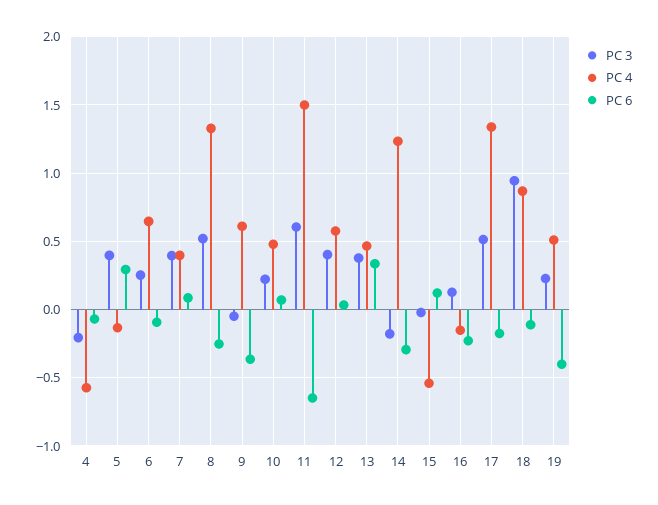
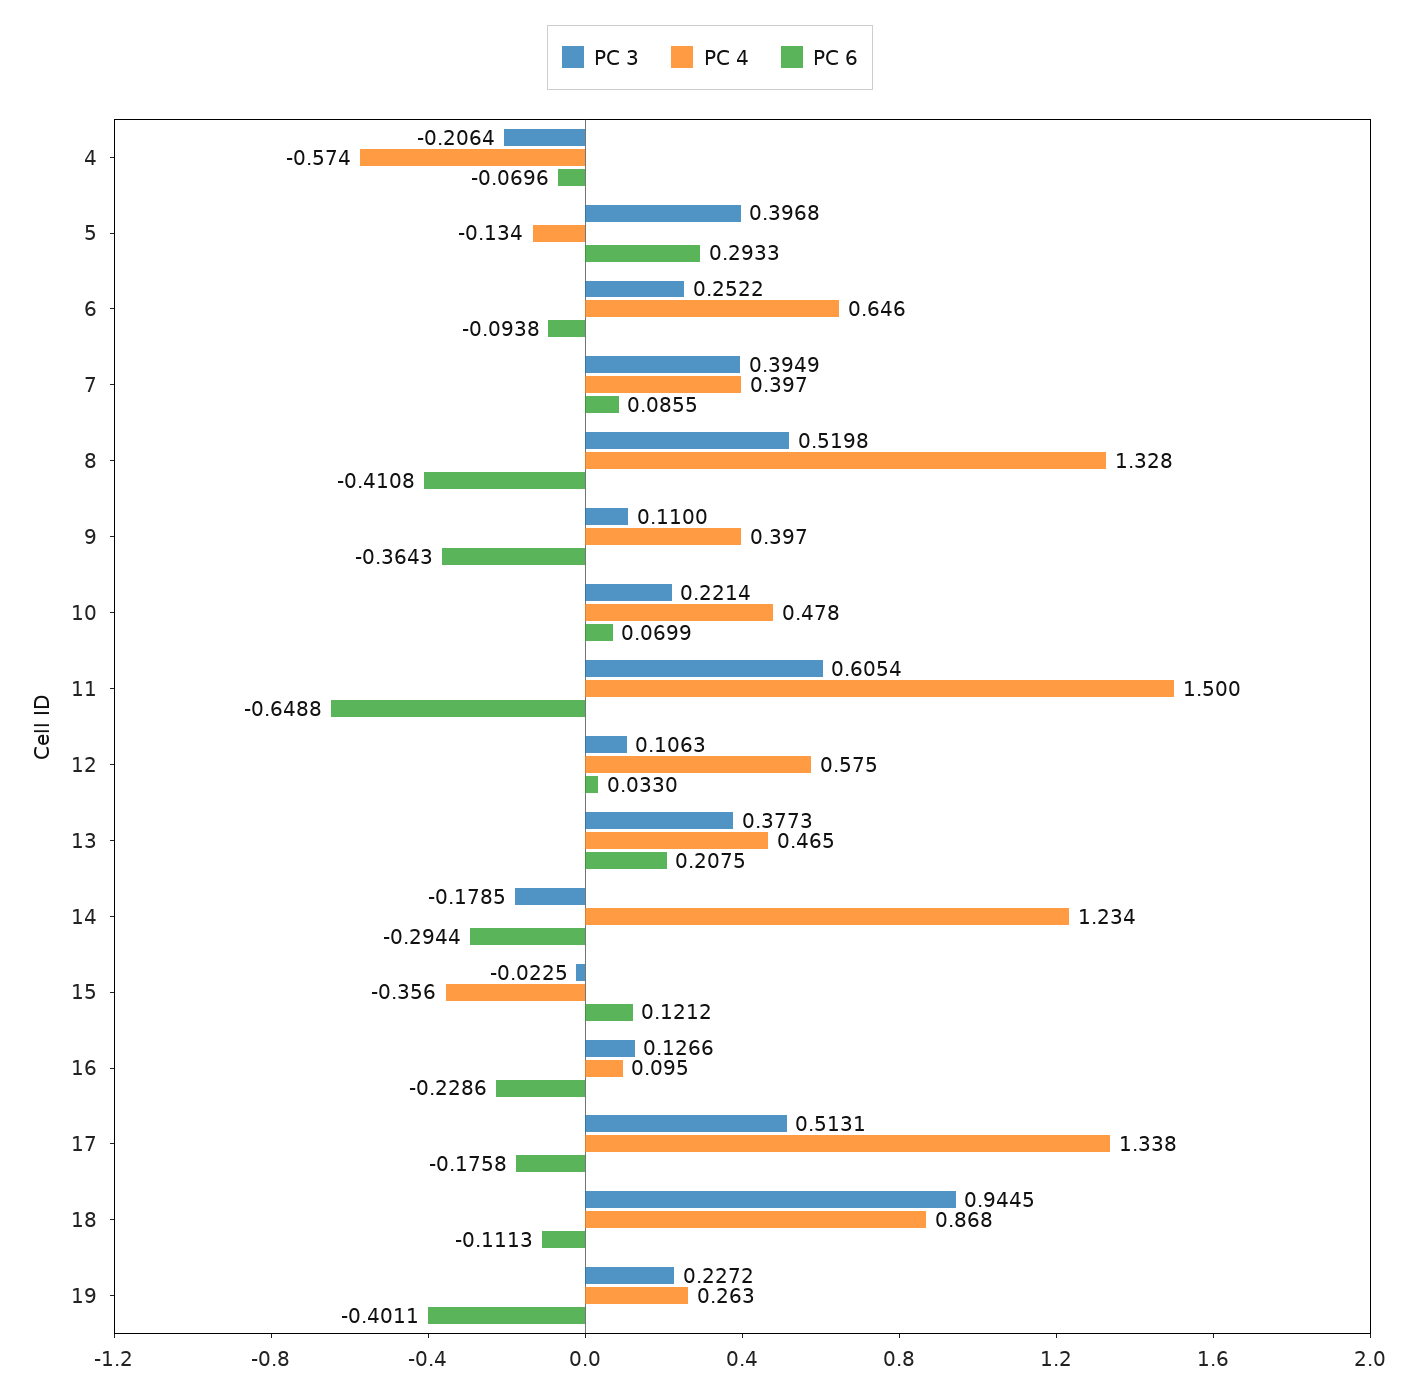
  {
    "PC 3": {
      "4": -0.2064,
      "5": 0.3968,
      "6": 0.2522,
      "7": 0.3949,
      "8": 0.5198,
-     "9": -0.05,
+     "9": 0.11,
      "10": 0.2214,
      "11": 0.6054,
-     "12": 0.4,
+     "12": 0.1063,
      "13": 0.3773,
      "14": -0.1785,
      "15": -0.0225,
      "16": 0.1266,
      "17": 0.5131,
      "18": 0.9445,
      "19": 0.2272
    },
    "PC 4": {
      "4": -0.574,
      "5": -0.134,
      "6": 0.646,
      "7": 0.397,
      "8": 1.328,
-     "9": 0.6,
+     "9": 0.397,
      "10": 0.478,
      "11": 1.5,
      "12": 0.575,
      "13": 0.465,
      "14": 1.234,
-     "15": -0.55,
+     "15": -0.356,
-     "16": -0.15,
+     "16": 0.095,
      "17": 1.338,
      "18": 0.868,
-     "19": 0.5
+     "19": 0.263
    },
    "PC 6": {
      "4": -0.0696,
      "5": 0.2933,
      "6": -0.0938,
      "7": 0.0855,
-     "8": -0.25,
+     "8": -0.4108,
      "9": -0.3643,
      "10": 0.0699,
      "11": -0.6488,
      "12": 0.033,
-     "13": 0.35,
+     "13": 0.2075,
      "14": -0.2944,
      "15": 0.1212,
      "16": -0.2286,
      "17": -0.1758,
      "18": -0.1113,
      "19": -0.4011
    }
  }

